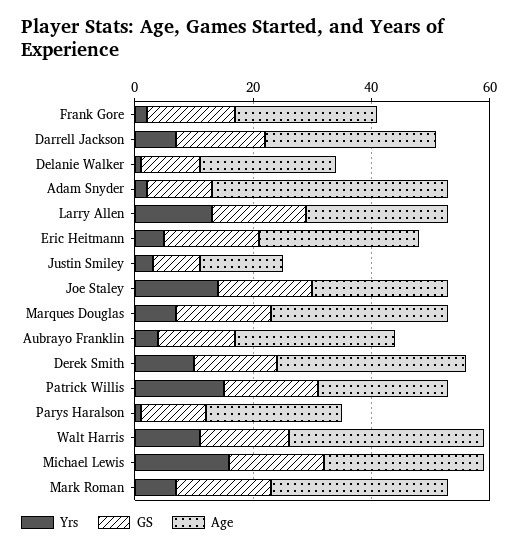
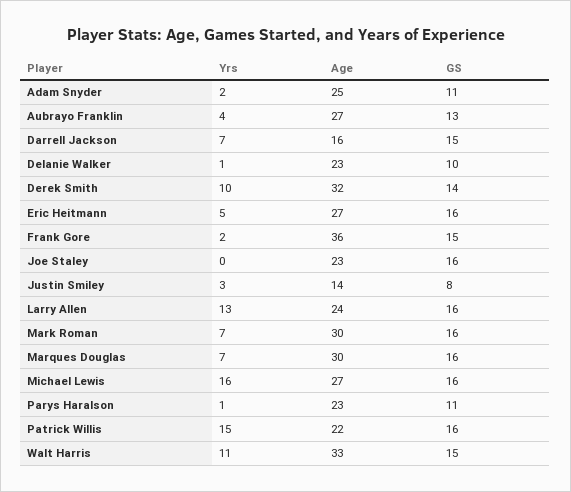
  {
    "Yrs": {
      "Frank Gore": 2,
      "Darrell Jackson": 7,
      "Delanie Walker": 1,
      "Adam Snyder": 2,
      "Larry Allen": 13,
      "Eric Heitmann": 5,
      "Justin Smiley": 3,
-     "Joe Staley": 15,
+     "Joe Staley": 0,
      "Marques Douglas": 7,
      "Aubrayo Franklin": 4,
      "Derek Smith": 10,
      "Patrick Willis": 15,
      "Parys Haralson": 1,
      "Walt Harris": 11,
      "Michael Lewis": 16,
      "Mark Roman": 7
    },
    "GS": {
      "Frank Gore": 15,
      "Darrell Jackson": 15,
      "Delanie Walker": 10,
      "Adam Snyder": 11,
      "Larry Allen": 16,
      "Eric Heitmann": 16,
      "Justin Smiley": 8,
      "Joe Staley": 16,
      "Marques Douglas": 16,
      "Aubrayo Franklin": 13,
      "Derek Smith": 14,
      "Patrick Willis": 16,
      "Parys Haralson": 11,
      "Walt Harris": 15,
      "Michael Lewis": 16,
      "Mark Roman": 16
    },
    "Age": {
-     "Frank Gore": 25,
+     "Frank Gore": 36,
-     "Darrell Jackson": 30,
+     "Darrell Jackson": 16,
      "Delanie Walker": 23,
-     "Adam Snyder": 40,
+     "Adam Snyder": 25,
      "Larry Allen": 24,
      "Eric Heitmann": 27,
      "Justin Smiley": 14,
      "Joe Staley": 23,
      "Marques Douglas": 30,
      "Aubrayo Franklin": 27,
      "Derek Smith": 32,
      "Patrick Willis": 22,
      "Parys Haralson": 23,
      "Walt Harris": 33,
      "Michael Lewis": 27,
      "Mark Roman": 30
    }
  }

